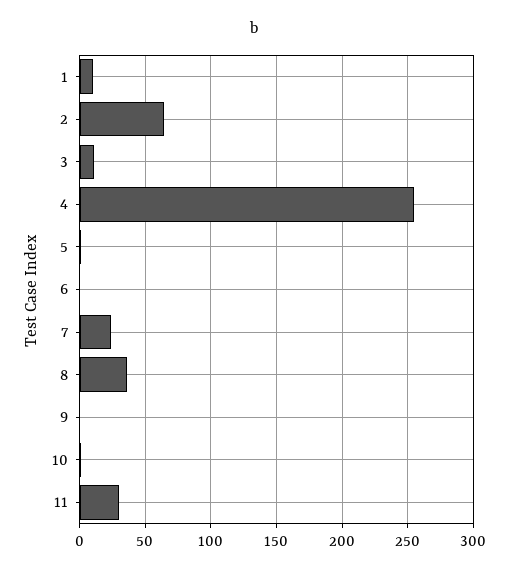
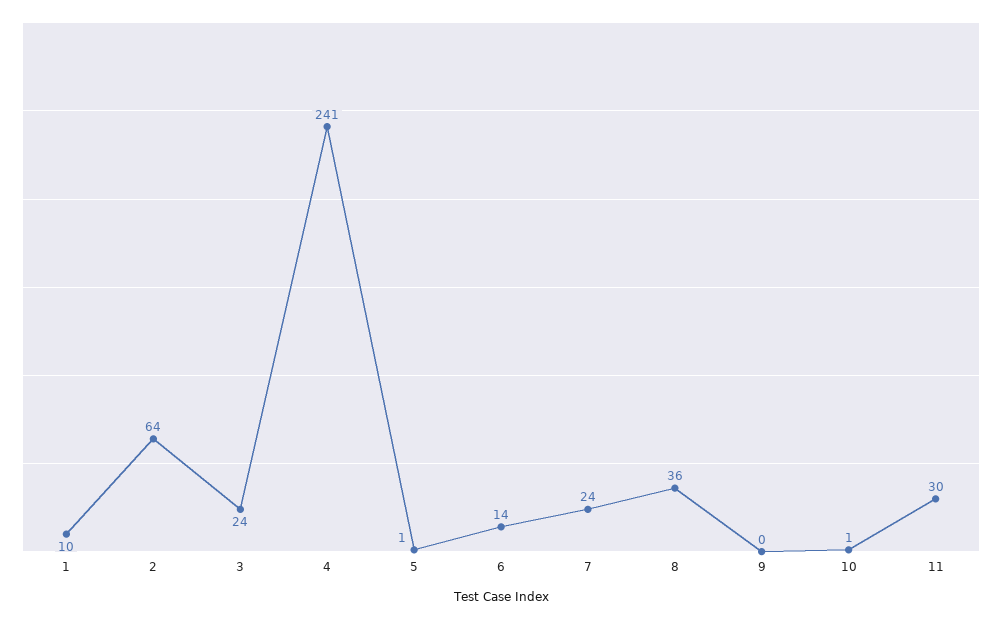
  {
    "1": 10,
    "2": 64,
-   "3": 10,
+   "3": 24,
-   "4": 255,
+   "4": 241,
    "5": 1,
-   "6": 0,
+   "6": 14,
    "7": 24,
    "8": 36,
    "9": 0,
    "10": 1,
    "11": 30
  }

